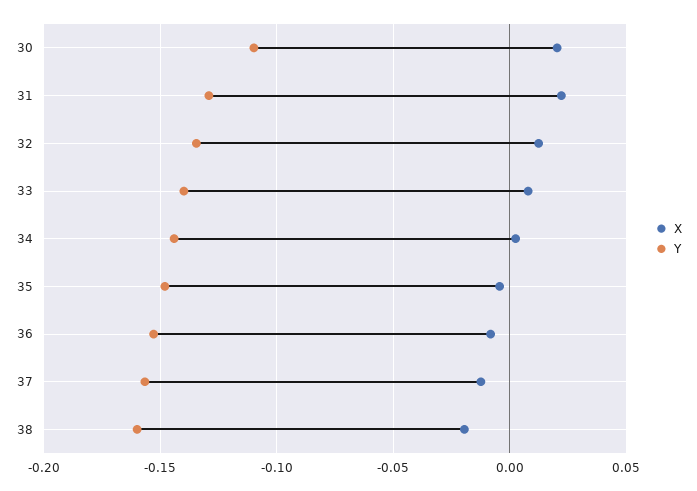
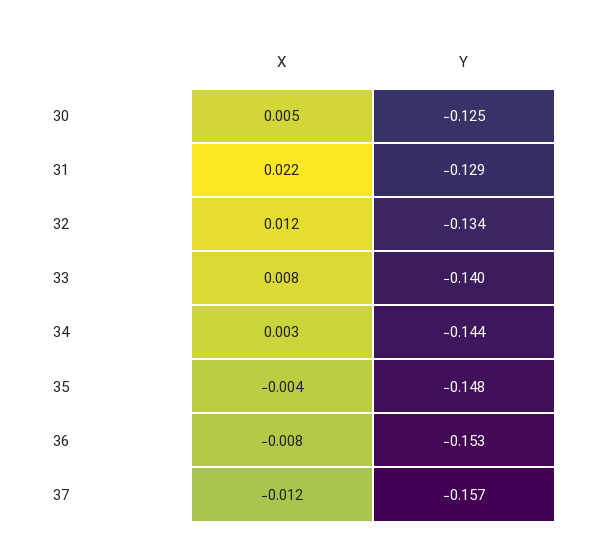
  {
    "X": {
-     "30": 0.02,
+     "30": 0.005,
      "31": 0.022,
      "32": 0.012,
      "33": 0.008,
      "34": 0.003,
      "35": -0.004,
      "36": -0.008,
-     "37": -0.012,
+     "37": -0.012
-     "38": -0.02
    },
    "Y": {
-     "30": -0.11,
+     "30": -0.125,
      "31": -0.129,
      "32": -0.134,
      "33": -0.14,
      "34": -0.144,
      "35": -0.148,
      "36": -0.153,
-     "37": -0.157,
+     "37": -0.157
-     "38": -0.16
    }
  }

